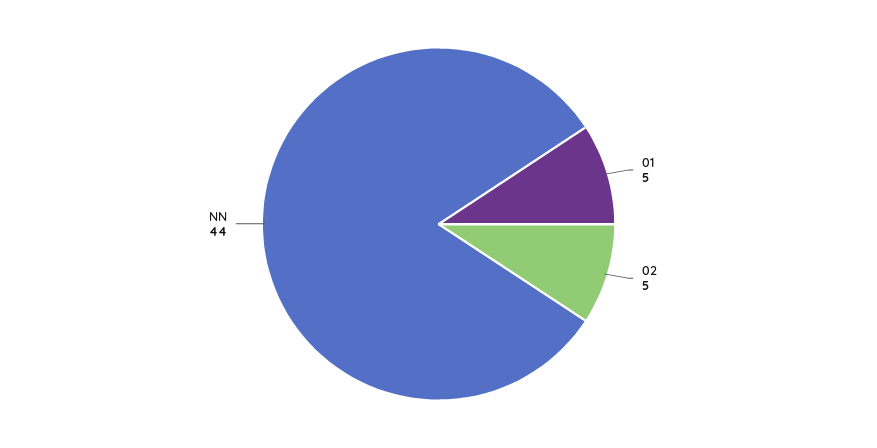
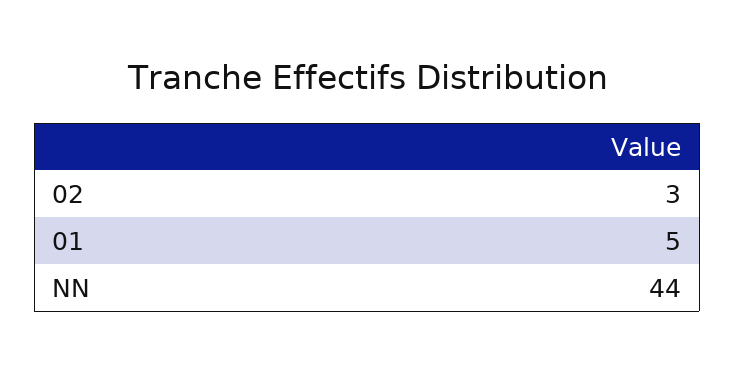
  {
    "01": 5,
-   "02": 5,
+   "02": 3,
    "NN": 44
  }

